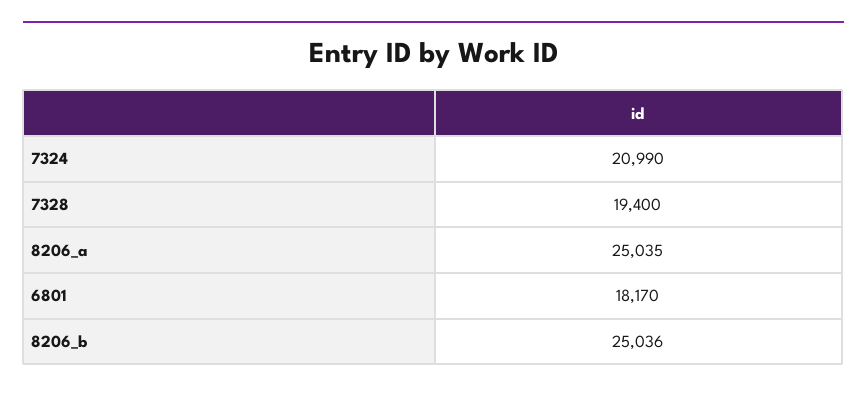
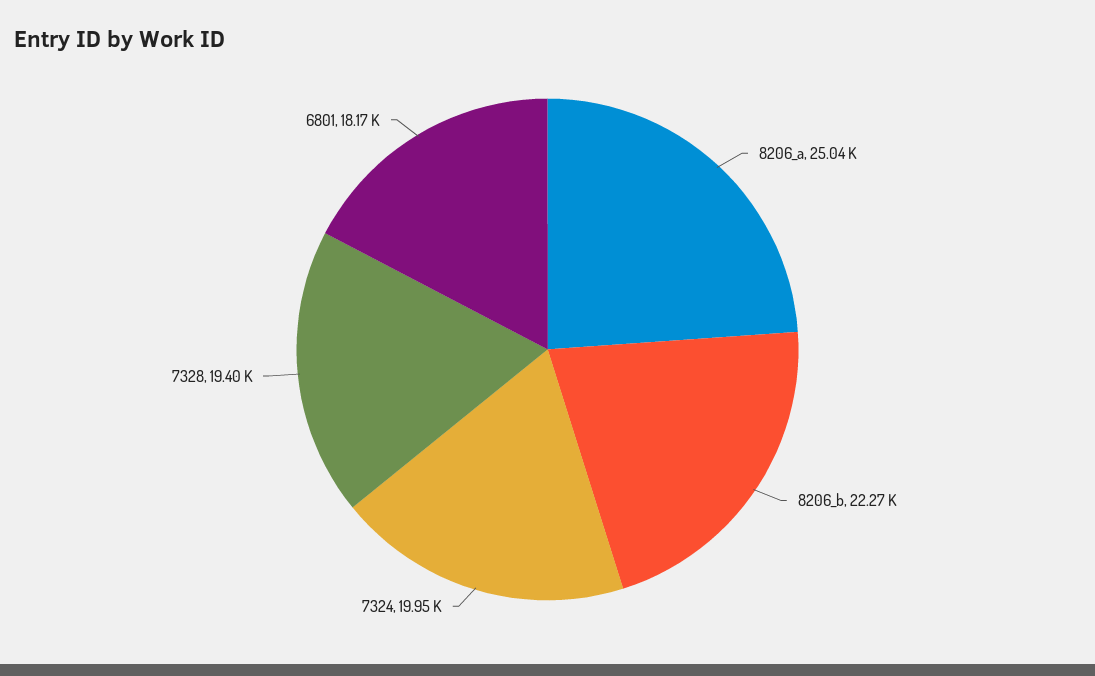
  {
-   "7324": 20990,
+   "7324": 19950,
    "7328": 19400,
    "8206_a": 25035,
    "6801": 18170,
-   "8206_b": 25036
+   "8206_b": 22270
  }

